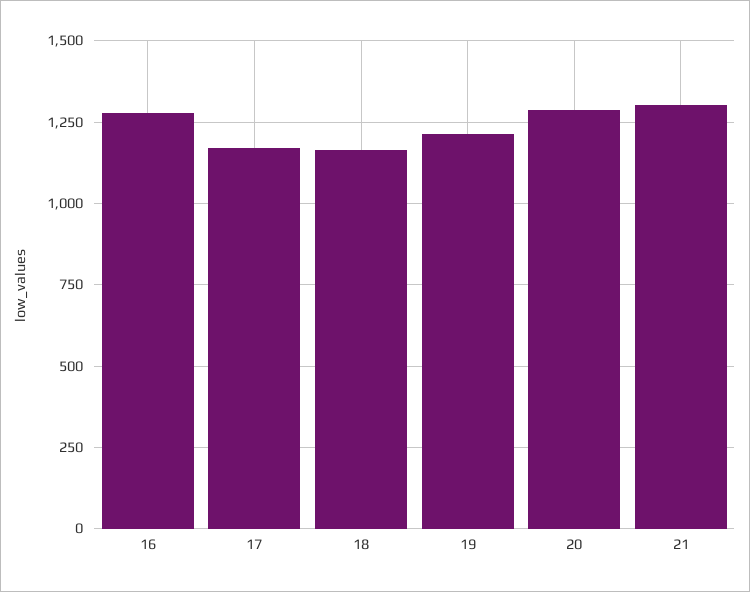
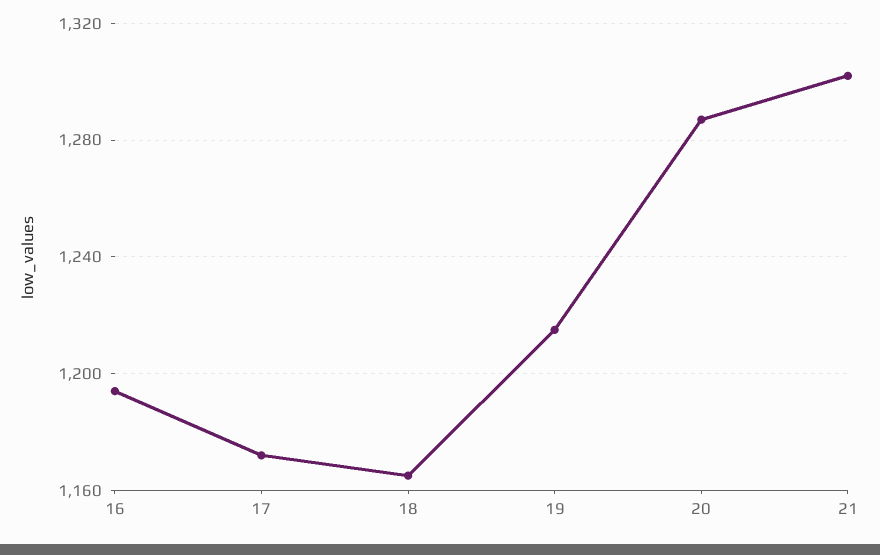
  {
-   "16": 1275,
+   "16": 1195,
    "17": 1170,
    "18": 1165,
    "19": 1215,
    "20": 1285,
    "21": 1300
  }

